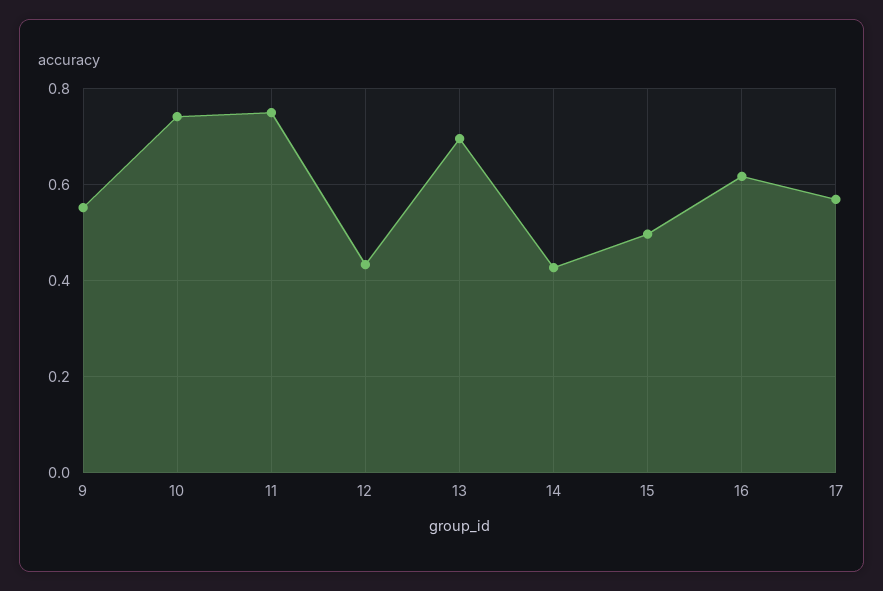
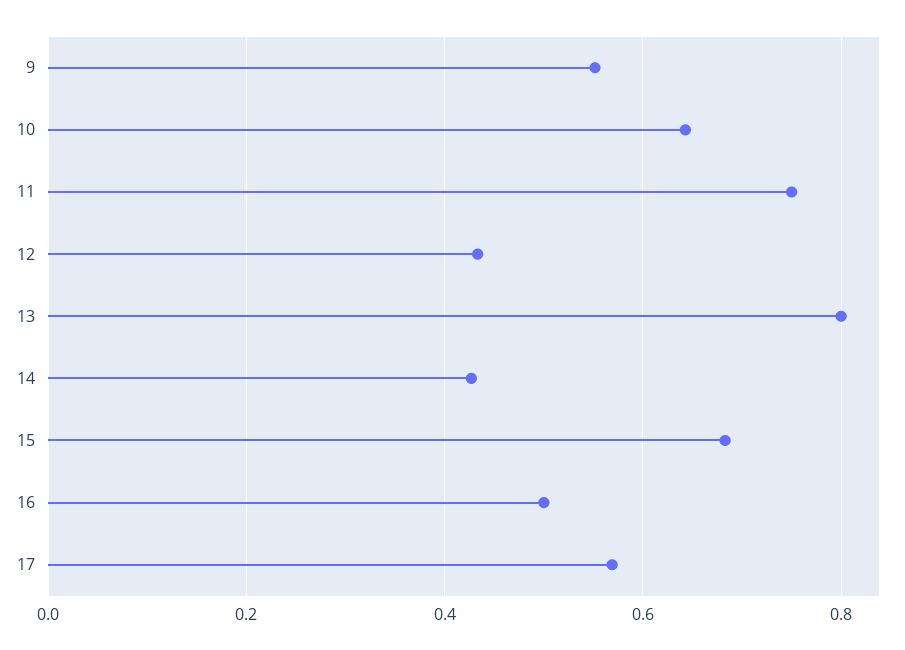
  {
    "9": 0.56,
-   "10": 0.74,
+   "10": 0.64,
    "11": 0.76,
    "12": 0.44,
-   "13": 0.7,
+   "13": 0.8,
    "14": 0.42,
-   "15": 0.5,
+   "15": 0.68,
-   "16": 0.62,
+   "16": 0.5,
    "17": 0.56
  }

